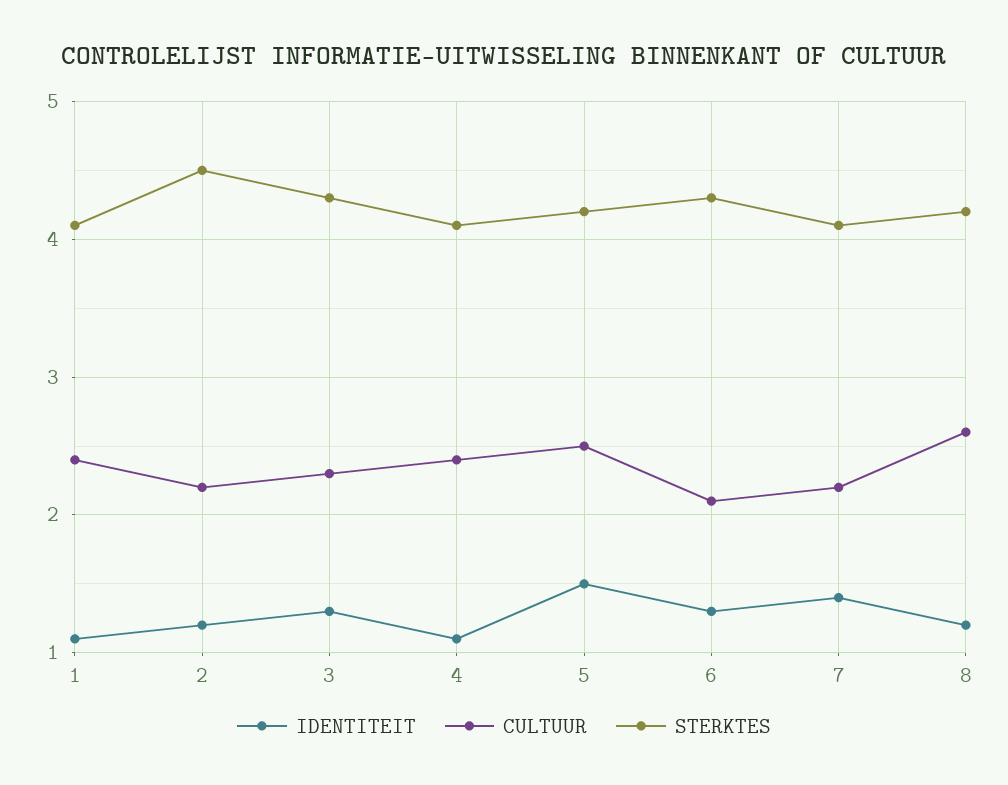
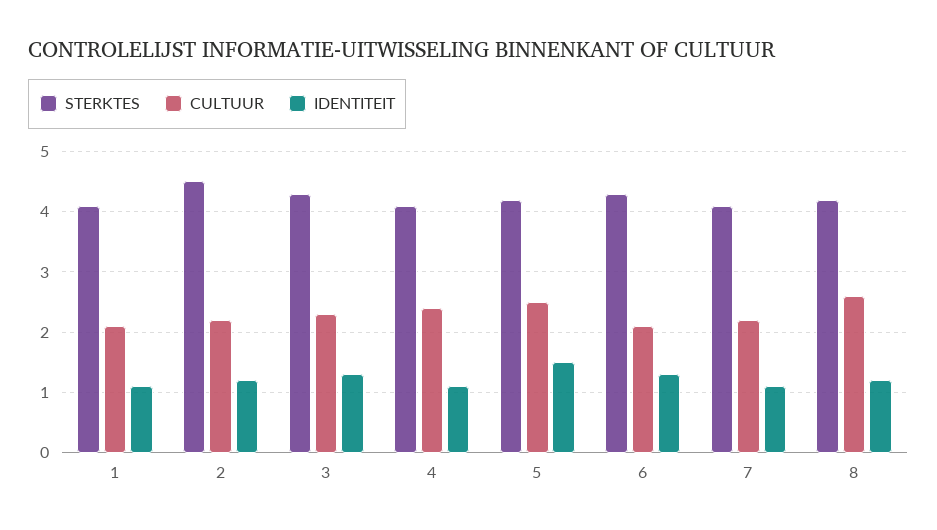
  {
    "IDENTITEIT": {
      "1": 1.1,
      "2": 1.2,
      "3": 1.3,
      "4": 1.1,
      "5": 1.5,
      "6": 1.3,
-     "7": 1.4,
+     "7": 1.1,
      "8": 1.2
    },
    "CULTUUR": {
-     "1": 2.4,
+     "1": 2.1,
      "2": 2.2,
      "3": 2.3,
      "4": 2.4,
      "5": 2.5,
      "6": 2.1,
      "7": 2.2,
      "8": 2.6
    },
    "STERKTES": {
      "1": 4.1,
      "2": 4.5,
      "3": 4.3,
      "4": 4.1,
      "5": 4.2,
      "6": 4.3,
      "7": 4.1,
      "8": 4.2
    }
  }

